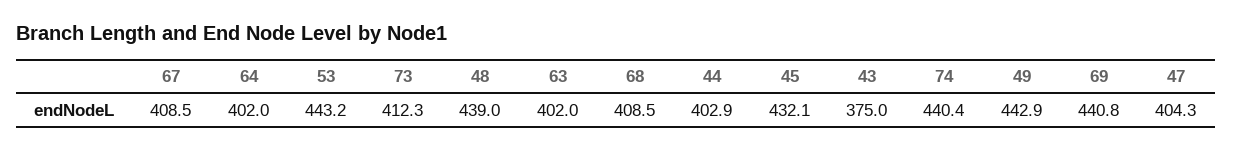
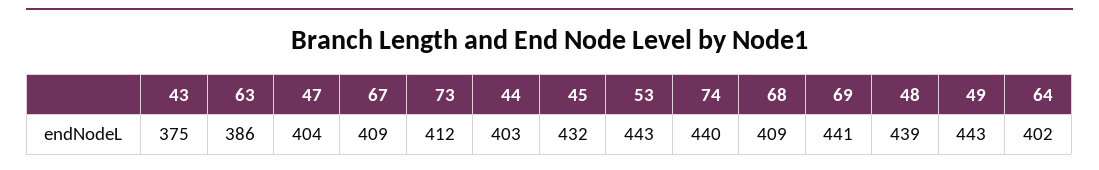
  {
    "67": 408.5,
    "64": 402,
    "53": 443.2,
    "73": 412.3,
    "48": 439,
-   "63": 402,
+   "63": 386,
    "68": 408.5,
    "44": 402.9,
    "45": 432.1,
    "43": 375,
    "74": 440.4,
    "49": 442.9,
    "69": 440.8,
    "47": 404.3
  }

